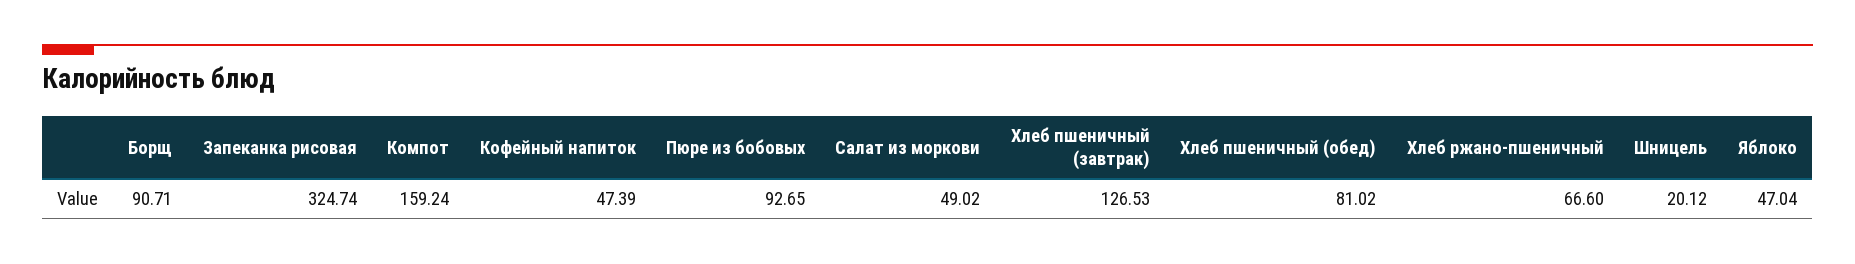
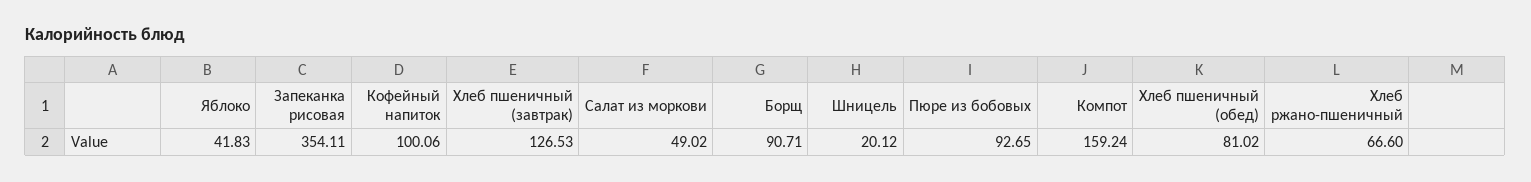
  {
    "Борщ": 90.71,
-   "Запеканка рисовая": 324.74,
+   "Запеканка рисовая": 354.11,
    "Компот": 159.24,
-   "Кофейный напиток": 47.39,
+   "Кофейный напиток": 100.06,
    "Пюре из бобовых": 92.65,
    "Салат из моркови": 49.02,
    "Хлеб пшеничный (завтрак)": 126.53,
    "Хлеб пшеничный (обед)": 81.02,
    "Хлеб ржано-пшеничный": 66.6,
    "Шницель": 20.12,
-   "Яблоко": 47.04
+   "Яблоко": 41.83
  }

